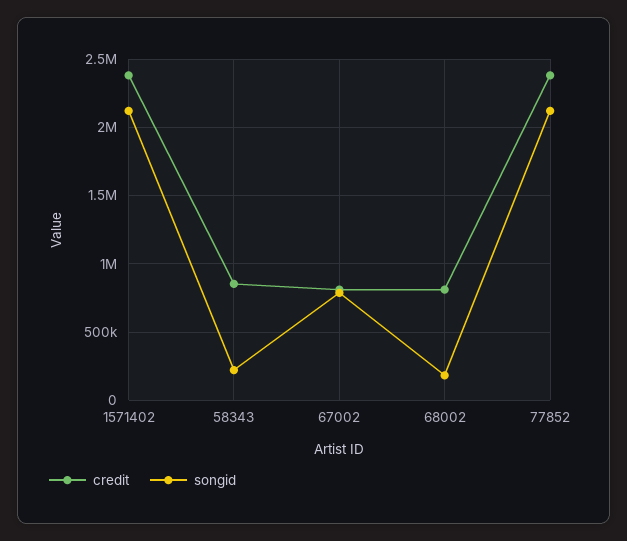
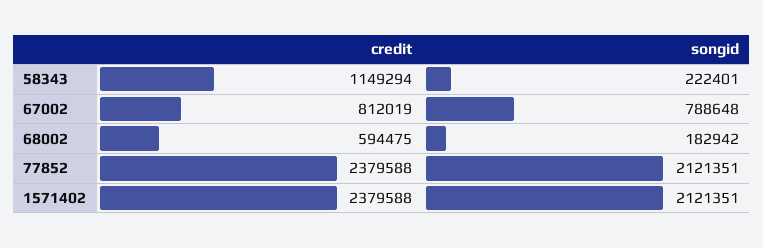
  {
    "credit": {
      "1571402": 2379588,
-     "58343": 850000,
+     "58343": 1149294,
      "67002": 812019,
-     "68002": 800000,
+     "68002": 594475,
      "77852": 2379588
    },
    "songid": {
      "1571402": 2121351,
      "58343": 222401,
      "67002": 788648,
      "68002": 182942,
      "77852": 2121351
    }
  }

